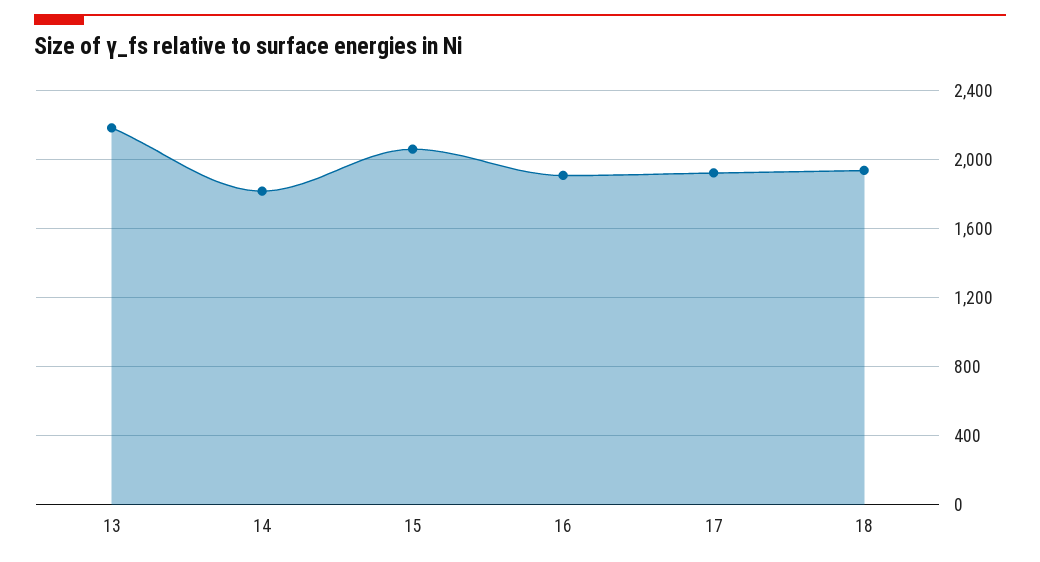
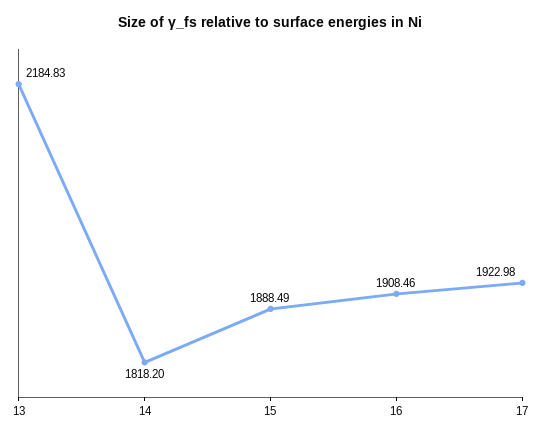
  {
    "13": 2184.83,
    "14": 1818.2,
-   "15": 2050,
+   "15": 1888.49,
    "16": 1908.46,
-   "17": 1922.98,
+   "17": 1922.98
-   "18": 1950
  }

